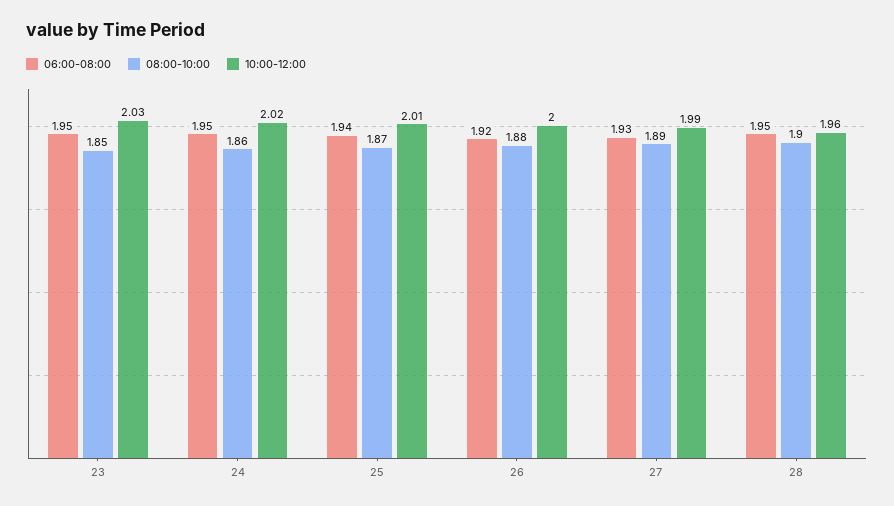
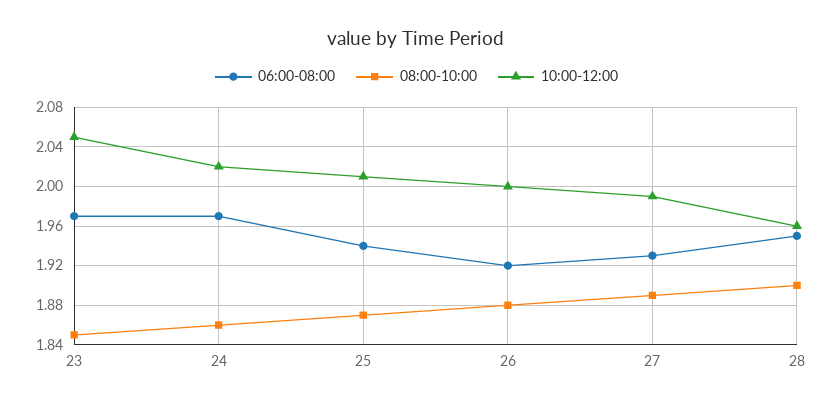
  {
    "06:00-08:00": {
-     "23": 1.95,
+     "23": 1.97,
-     "24": 1.95,
+     "24": 1.97,
      "25": 1.94,
      "26": 1.92,
      "27": 1.93,
      "28": 1.95
    },
    "08:00-10:00": {
      "23": 1.85,
      "24": 1.86,
      "25": 1.87,
      "26": 1.88,
      "27": 1.89,
      "28": 1.9
    },
    "10:00-12:00": {
-     "23": 2.03,
+     "23": 2.05,
      "24": 2.02,
      "25": 2.01,
      "26": 2,
      "27": 1.99,
      "28": 1.96
    }
  }

